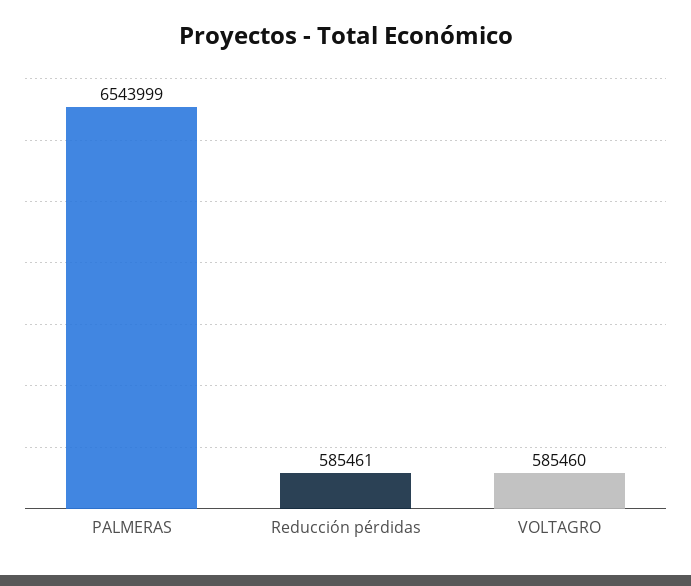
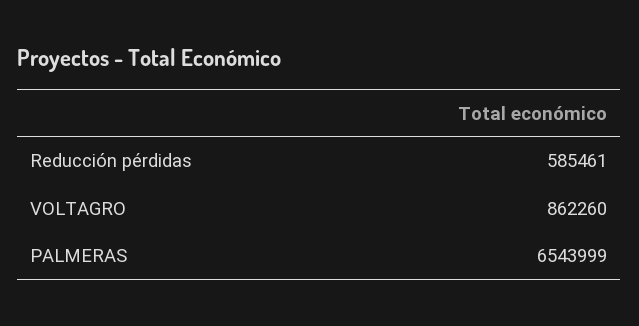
  {
    "PALMERAS": 6543999,
    "Reducción pérdidas": 585461,
-   "VOLTAGRO": 585460
+   "VOLTAGRO": 862260
  }

